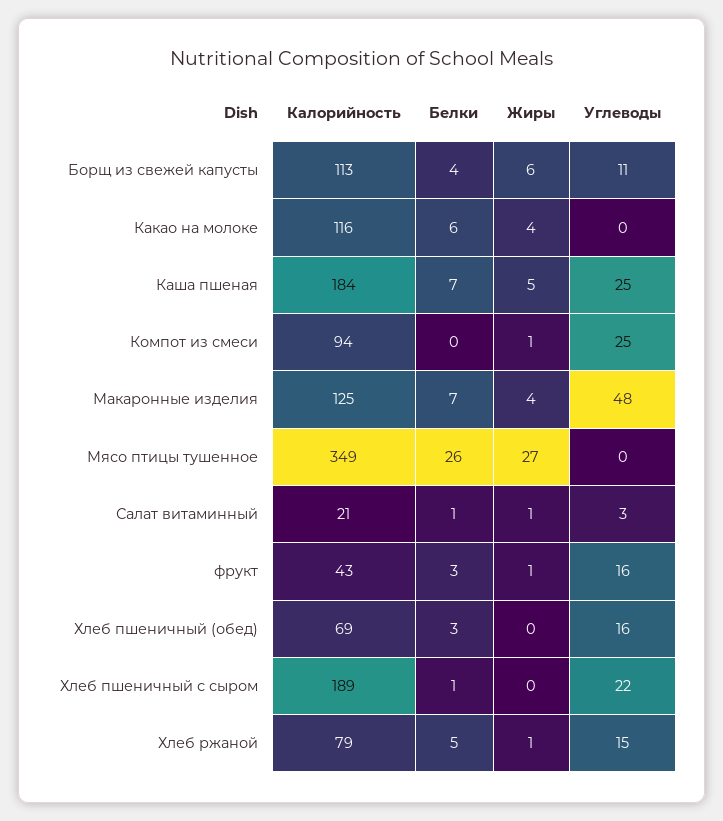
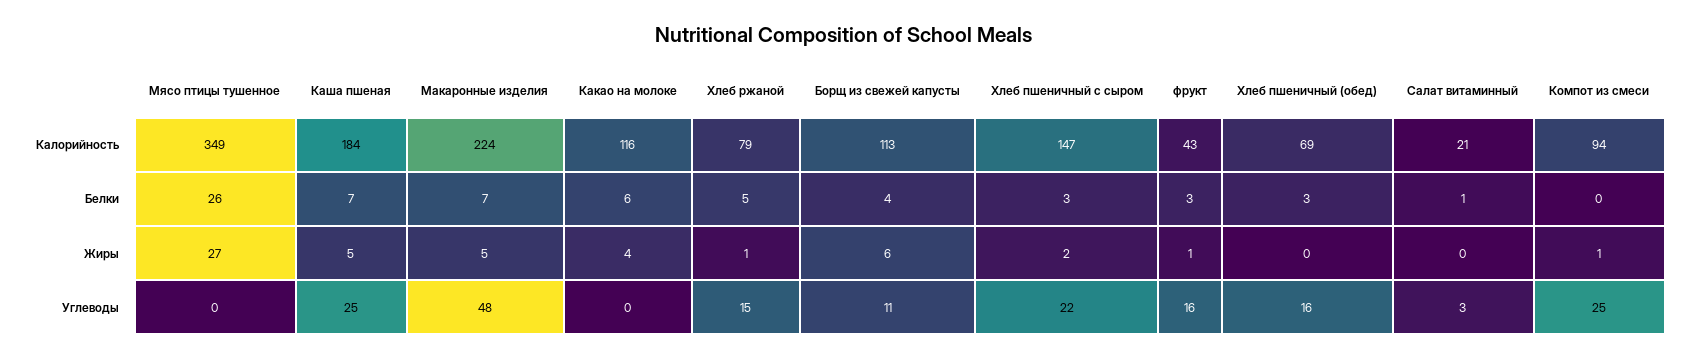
  {
    "Калорийность": {
      "Борщ из свежей капусты": 113,
      "Какао на молоке": 116,
      "Каша пшеная": 184,
      "Компот из смеси": 94,
-     "Макаронные изделия": 125,
+     "Макаронные изделия": 224,
      "Мясо птицы тушенное": 349,
      "Салат витаминный": 21,
      "фрукт": 43,
      "Хлеб пшеничный (обед)": 69,
-     "Хлеб пшеничный с сыром": 189,
+     "Хлеб пшеничный с сыром": 147,
      "Хлеб ржаной": 79
    },
    "Белки": {
      "Борщ из свежей капусты": 4,
      "Какао на молоке": 6,
      "Каша пшеная": 7,
      "Компот из смеси": 0,
      "Макаронные изделия": 7,
      "Мясо птицы тушенное": 26,
      "Салат витаминный": 1,
      "фрукт": 3,
      "Хлеб пшеничный (обед)": 3,
-     "Хлеб пшеничный с сыром": 1,
+     "Хлеб пшеничный с сыром": 3,
      "Хлеб ржаной": 5
    },
    "Жиры": {
      "Борщ из свежей капусты": 6,
      "Какао на молоке": 4,
      "Каша пшеная": 5,
      "Компот из смеси": 1,
-     "Макаронные изделия": 4,
+     "Макаронные изделия": 5,
      "Мясо птицы тушенное": 27,
-     "Салат витаминный": 1,
+     "Салат витаминный": 0,
      "фрукт": 1,
      "Хлеб пшеничный (обед)": 0,
-     "Хлеб пшеничный с сыром": 0,
+     "Хлеб пшеничный с сыром": 2,
      "Хлеб ржаной": 1
    },
    "Углеводы": {
      "Борщ из свежей капусты": 11,
      "Какао на молоке": 0,
      "Каша пшеная": 25,
      "Компот из смеси": 25,
      "Макаронные изделия": 48,
      "Мясо птицы тушенное": 0,
      "Салат витаминный": 3,
      "фрукт": 16,
      "Хлеб пшеничный (обед)": 16,
      "Хлеб пшеничный с сыром": 22,
      "Хлеб ржаной": 15
    }
  }

